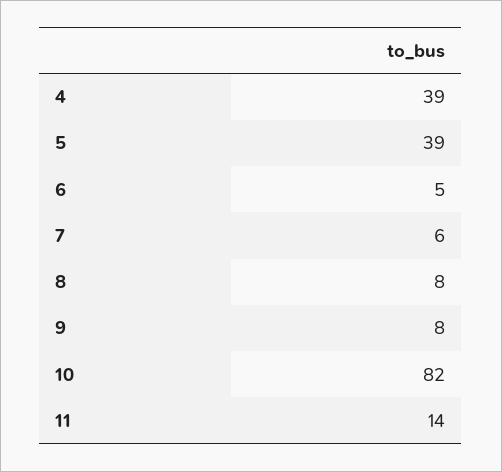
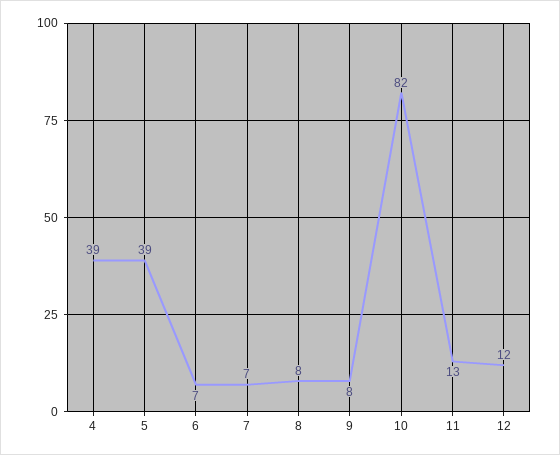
  {
    "4": 39,
    "5": 39,
-   "6": 5,
+   "6": 7,
-   "7": 6,
+   "7": 7,
    "8": 8,
    "9": 8,
    "10": 82,
-   "11": 14
+   "11": 13,
+   "12": 12
  }

